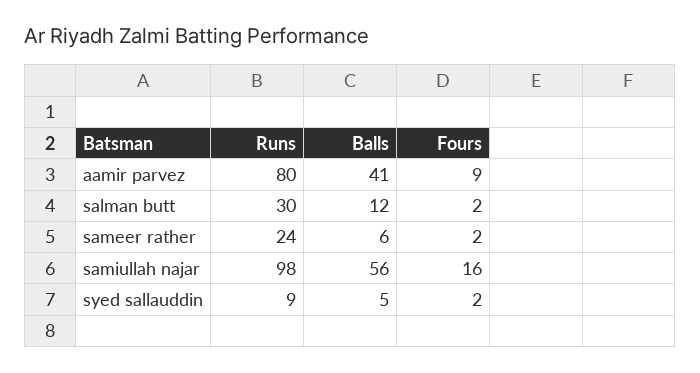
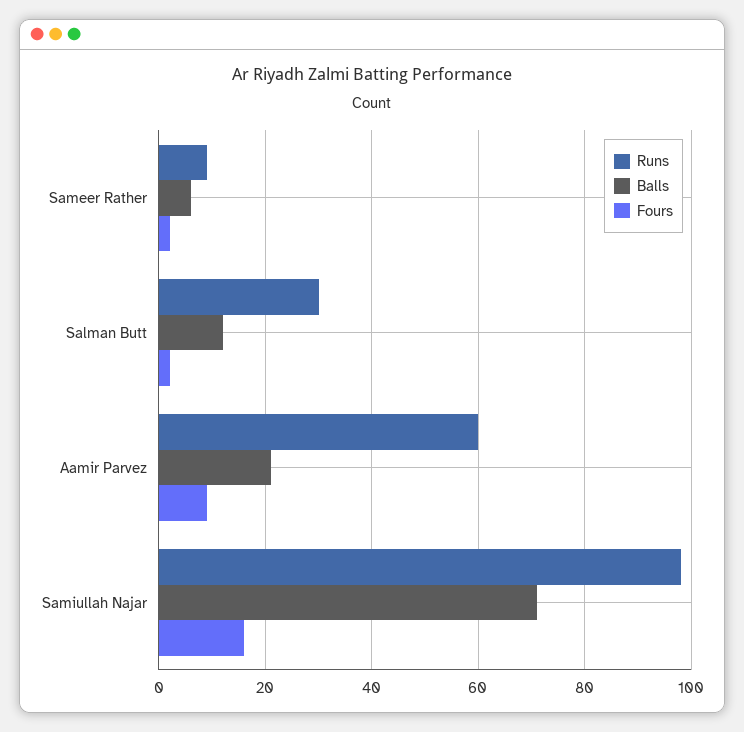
  {
    "Runs": {
-     "aamir parvez": 80,
+     "aamir parvez": 60,
      "salman butt": 30,
-     "sameer rather": 24,
+     "sameer rather": 10,
-     "samiullah najar": 98,
+     "samiullah najar": 98
-     "syed sallauddin": 9
    },
    "Balls": {
-     "aamir parvez": 41,
+     "aamir parvez": 20,
      "salman butt": 12,
      "sameer rather": 6,
-     "samiullah najar": 56,
+     "samiullah najar": 70
-     "syed sallauddin": 5
    },
    "Fours": {
      "aamir parvez": 9,
      "salman butt": 2,
      "sameer rather": 2,
-     "samiullah najar": 16,
+     "samiullah najar": 16
-     "syed sallauddin": 2
    }
  }

